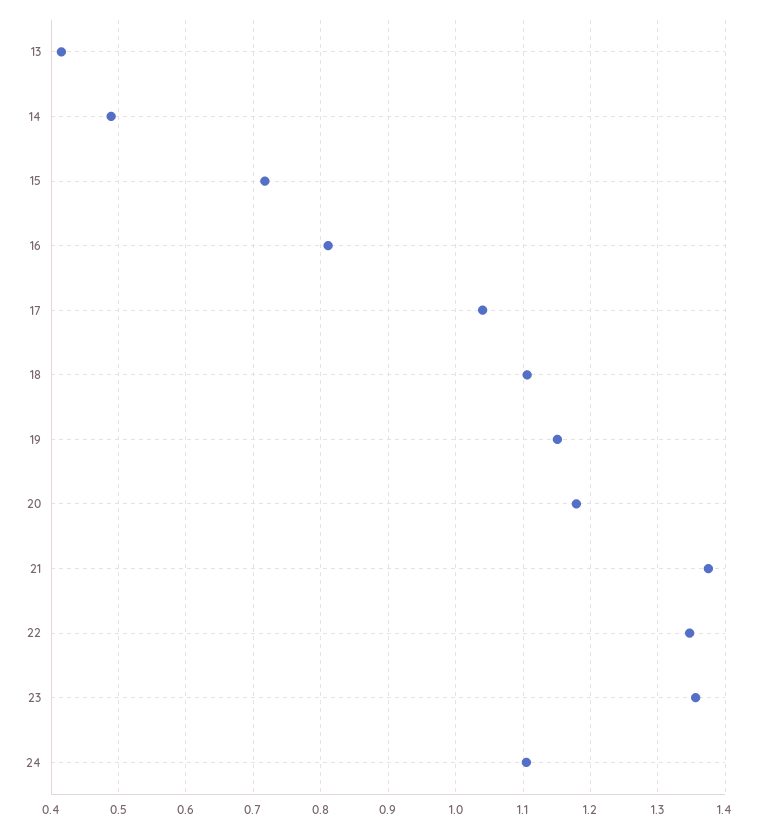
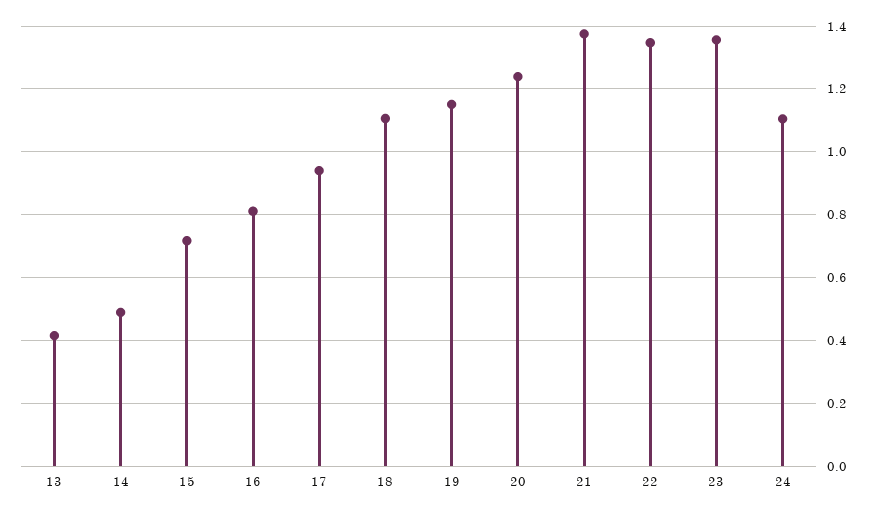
  {
    "13": 0.42,
    "14": 0.49,
    "15": 0.72,
    "16": 0.81,
-   "17": 1.04,
+   "17": 0.94,
    "18": 1.11,
    "19": 1.15,
-   "20": 1.18,
+   "20": 1.24,
    "21": 1.38,
    "22": 1.35,
    "23": 1.36,
    "24": 1.11
  }

